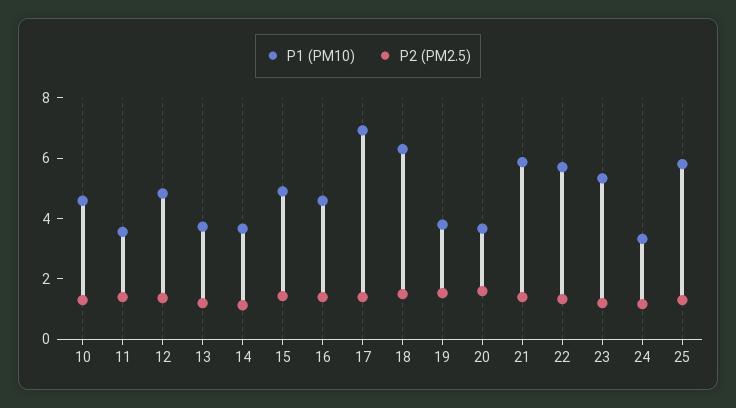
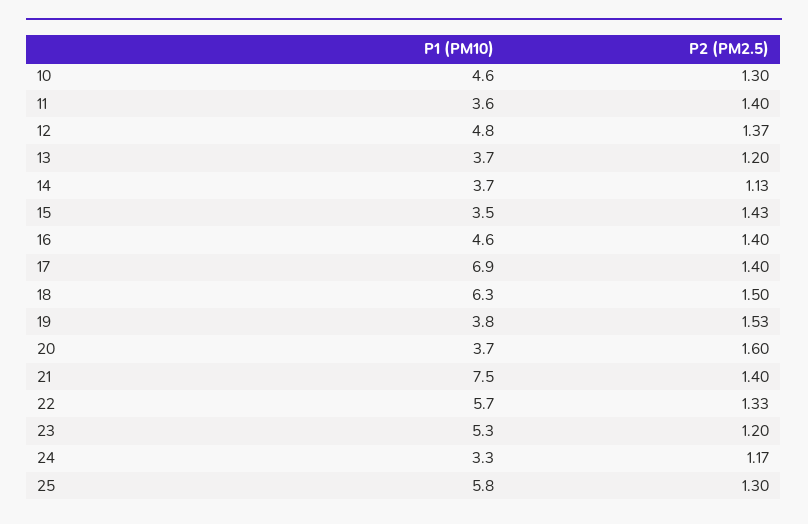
  {
    "P1 (PM10)": {
      "10": 4.6,
      "11": 3.6,
      "12": 4.8,
      "13": 3.7,
      "14": 3.7,
-     "15": 5,
+     "15": 3.5,
      "16": 4.6,
      "17": 6.9,
      "18": 6.3,
      "19": 3.8,
      "20": 3.7,
-     "21": 6,
+     "21": 7.5,
      "22": 5.7,
      "23": 5.3,
      "24": 3.3,
      "25": 5.8
    },
    "P2 (PM2.5)": {
      "10": 1.3,
      "11": 1.4,
      "12": 1.37,
      "13": 1.2,
      "14": 1.13,
      "15": 1.43,
      "16": 1.4,
      "17": 1.4,
      "18": 1.5,
      "19": 1.53,
      "20": 1.6,
      "21": 1.4,
      "22": 1.33,
      "23": 1.2,
      "24": 1.17,
      "25": 1.3
    }
  }

